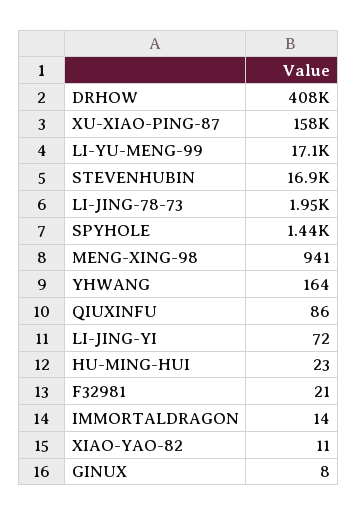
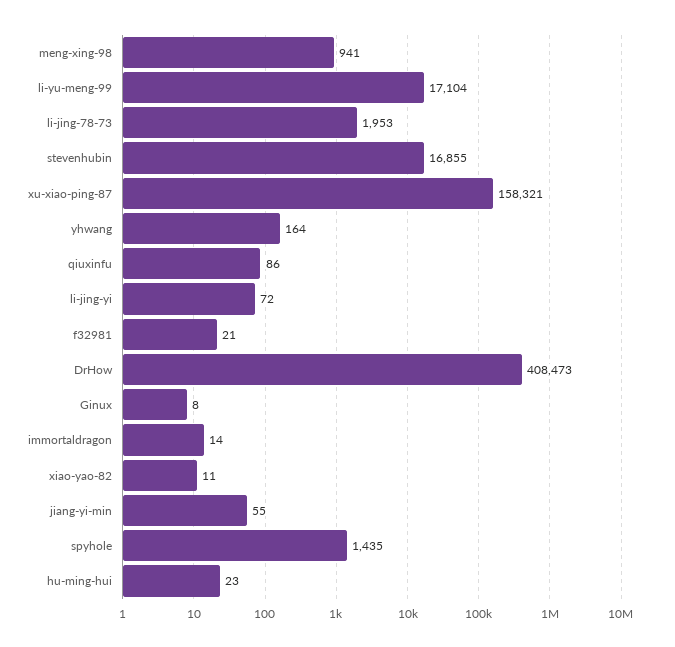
  {
    "DRHOW": 408473,
    "XU-XIAO-PING-87": 158321,
    "LI-YU-MENG-99": 17104,
    "STEVENHUBIN": 16855,
    "LI-JING-78-73": 1953,
    "SPYHOLE": 1435,
    "MENG-XING-98": 941,
    "YHWANG": 164,
    "QIUXINFU": 86,
    "LI-JING-YI": 72,
    "HU-MING-HUI": 23,
    "F32981": 21,
    "IMMORTALDRAGON": 14,
    "XIAO-YAO-82": 11,
-   "GINUX": 8
+   "GINUX": 8,
+   "jiang-yi-min": 55
  }

